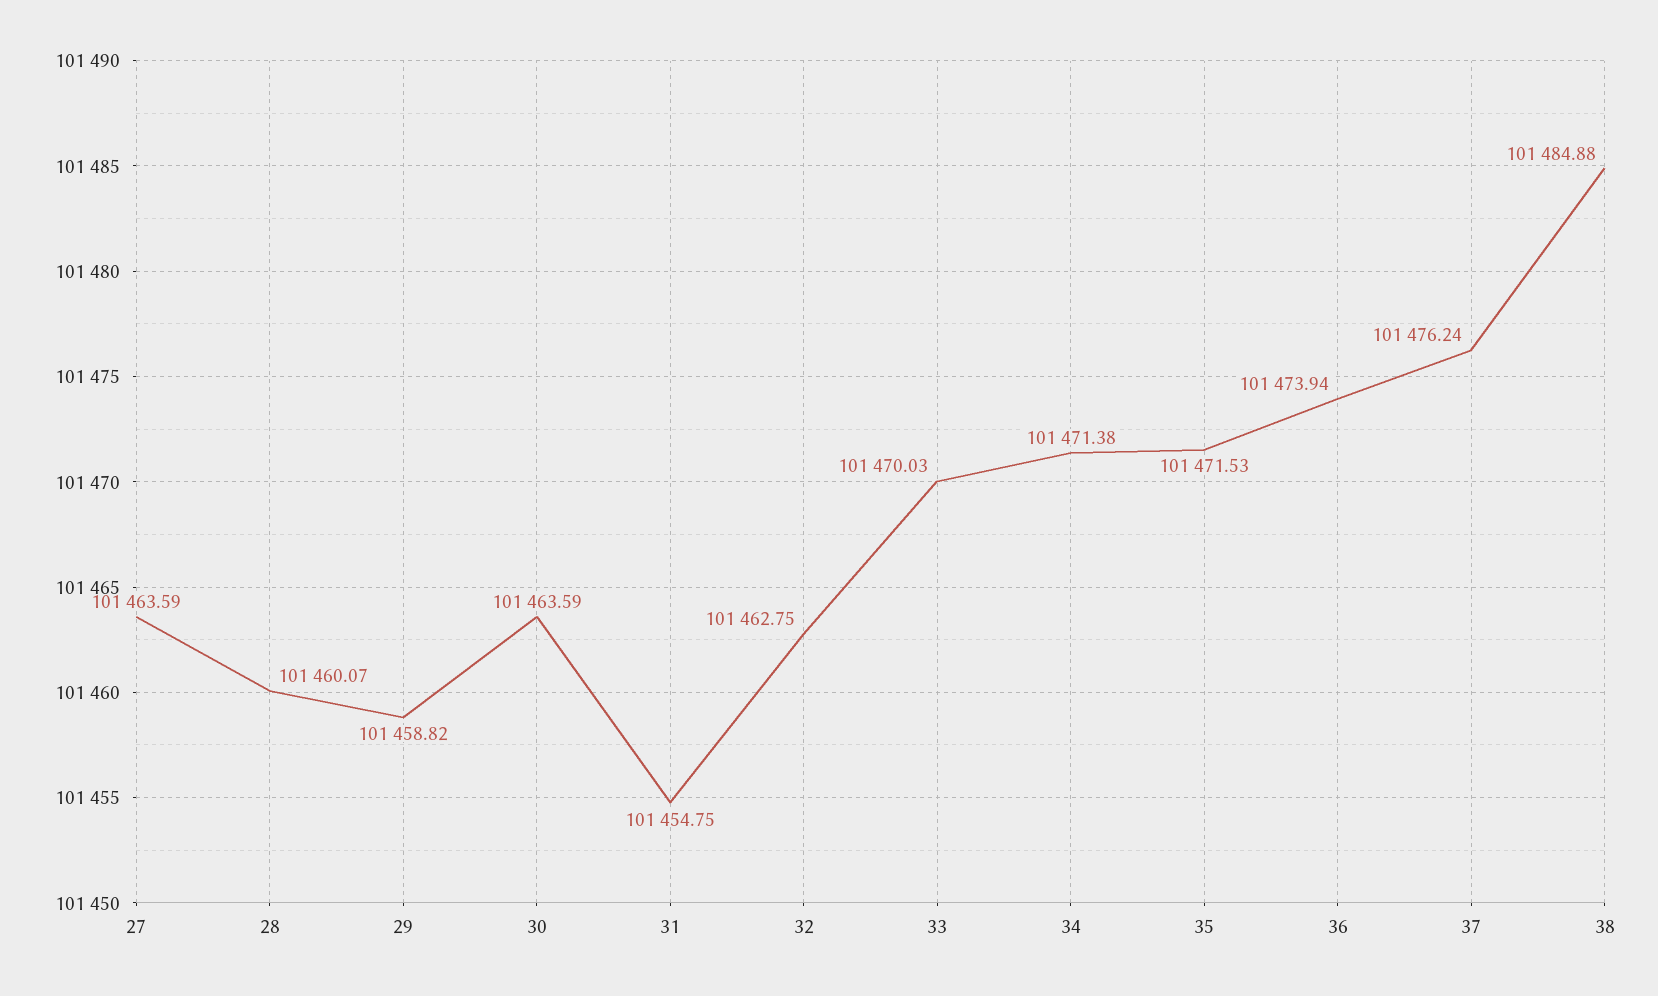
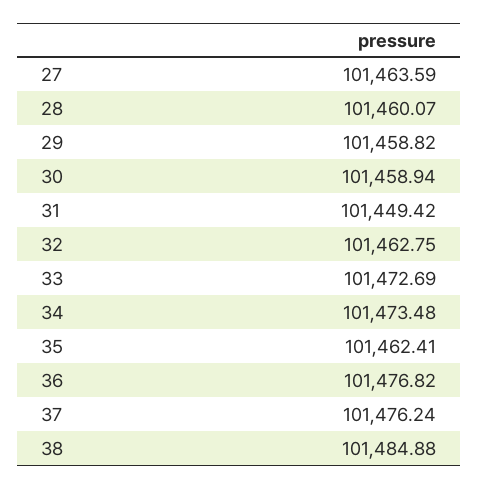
  {
    "27": 101463.59,
    "28": 101460.07,
    "29": 101458.82,
-   "30": 101463.59,
+   "30": 101458.94,
-   "31": 101454.75,
+   "31": 101449.42,
    "32": 101462.75,
-   "33": 101470.03,
+   "33": 101472.69,
-   "34": 101471.38,
+   "34": 101473.48,
-   "35": 101471.53,
+   "35": 101462.41,
-   "36": 101473.94,
+   "36": 101476.82,
    "37": 101476.24,
    "38": 101484.88
  }

